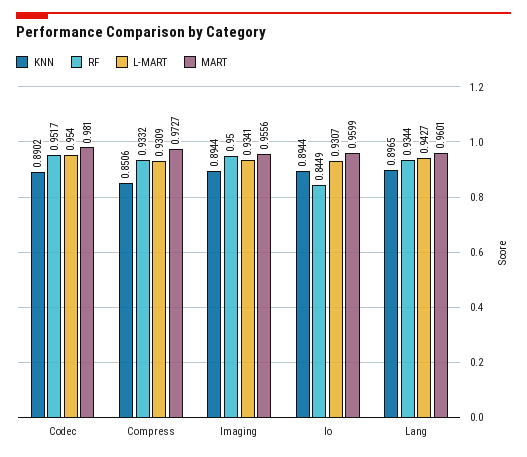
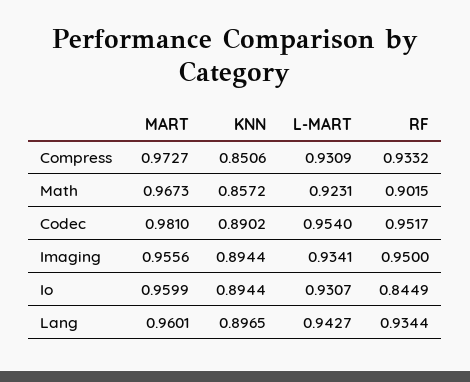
  {
    "KNN": {
      "Codec": 0.8902,
      "Compress": 0.8506,
      "Imaging": 0.8944,
      "Io": 0.8944,
-     "Lang": 0.8965
+     "Lang": 0.8965,
+     "Math": 0.8572
    },
    "RF": {
      "Codec": 0.9517,
      "Compress": 0.9332,
      "Imaging": 0.95,
      "Io": 0.8449,
-     "Lang": 0.9344
+     "Lang": 0.9344,
+     "Math": 0.9015
    },
    "L-MART": {
      "Codec": 0.954,
      "Compress": 0.9309,
      "Imaging": 0.9341,
      "Io": 0.9307,
-     "Lang": 0.9427
+     "Lang": 0.9427,
+     "Math": 0.9231
    },
    "MART": {
      "Codec": 0.981,
      "Compress": 0.9727,
      "Imaging": 0.9556,
      "Io": 0.9599,
-     "Lang": 0.9601
+     "Lang": 0.9601,
+     "Math": 0.9673
    }
  }

